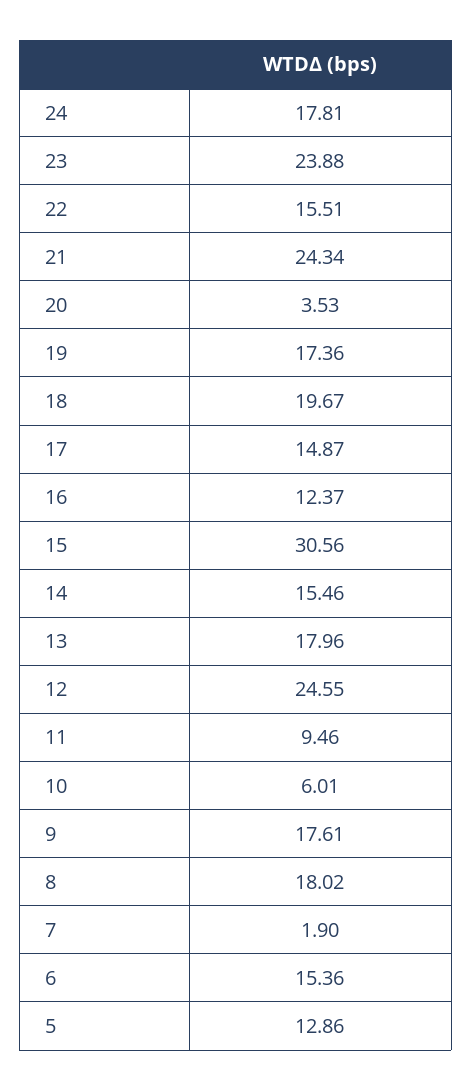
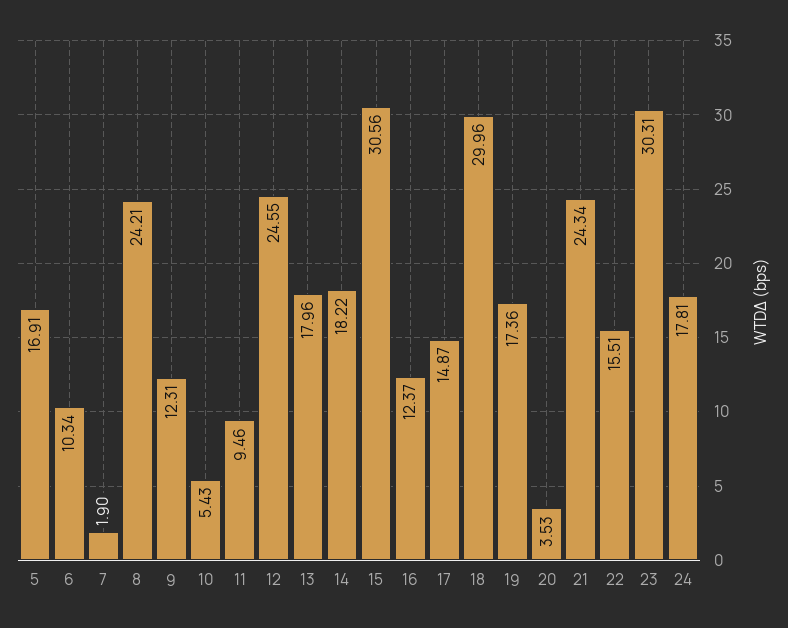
  {
    "24": 17.81,
-   "23": 23.88,
+   "23": 30.31,
    "22": 15.51,
    "21": 24.34,
    "20": 3.53,
    "19": 17.36,
-   "18": 19.67,
+   "18": 29.96,
    "17": 14.87,
    "16": 12.37,
    "15": 30.56,
-   "14": 15.46,
+   "14": 18.22,
    "13": 17.96,
    "12": 24.55,
    "11": 9.46,
-   "10": 6.01,
+   "10": 5.43,
-   "9": 17.61,
+   "9": 12.31,
-   "8": 18.02,
+   "8": 24.21,
    "7": 1.9,
-   "6": 15.36,
+   "6": 10.34,
-   "5": 12.86
+   "5": 16.91
  }

